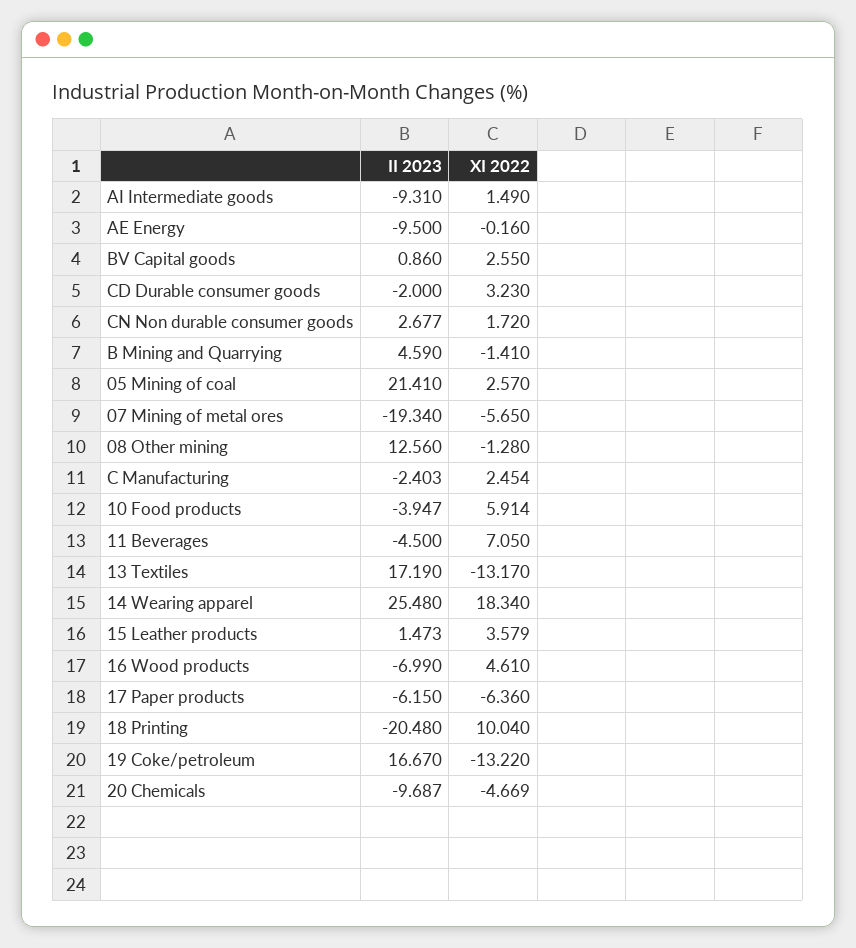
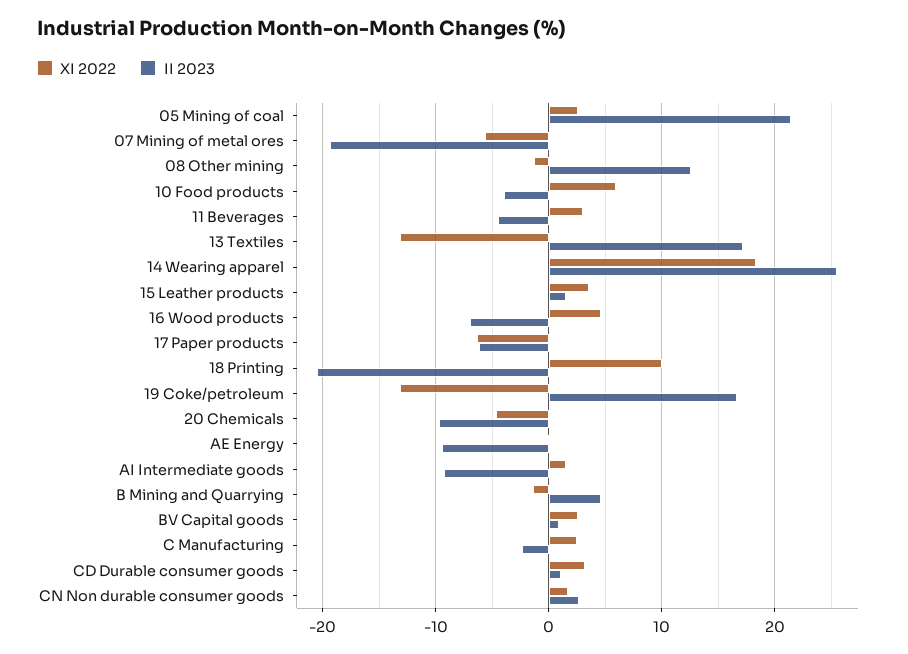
  {
    "II 2023": {
      "AI Intermediate goods": -9.31,
      "AE Energy": -9.5,
      "BV Capital goods": 0.86,
-     "CD Durable consumer goods": -2,
+     "CD Durable consumer goods": 1,
      "CN Non durable consumer goods": 2.677,
      "B Mining and Quarrying": 4.59,
      "05 Mining of coal": 21.41,
      "07 Mining of metal ores": -19.34,
      "08 Other mining": 12.56,
      "C Manufacturing": -2.403,
      "10 Food products": -3.947,
      "11 Beverages": -4.5,
      "13 Textiles": 17.19,
      "14 Wearing apparel": 25.48,
      "15 Leather products": 1.473,
      "16 Wood products": -6.99,
      "17 Paper products": -6.15,
      "18 Printing": -20.48,
      "19 Coke/petroleum": 16.67,
      "20 Chemicals": -9.687
    },
    "XI 2022": {
      "AI Intermediate goods": 1.49,
      "AE Energy": -0.16,
      "BV Capital goods": 2.55,
      "CD Durable consumer goods": 3.23,
      "CN Non durable consumer goods": 1.72,
      "B Mining and Quarrying": -1.41,
      "05 Mining of coal": 2.57,
      "07 Mining of metal ores": -5.65,
      "08 Other mining": -1.28,
      "C Manufacturing": 2.454,
      "10 Food products": 5.914,
-     "11 Beverages": 7.05,
+     "11 Beverages": 3,
      "13 Textiles": -13.17,
      "14 Wearing apparel": 18.34,
      "15 Leather products": 3.579,
      "16 Wood products": 4.61,
      "17 Paper products": -6.36,
      "18 Printing": 10.04,
      "19 Coke/petroleum": -13.22,
      "20 Chemicals": -4.669
    }
  }

